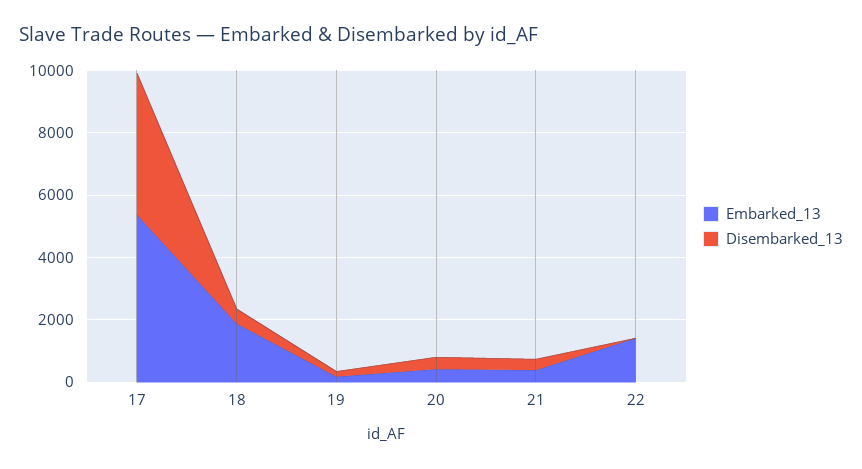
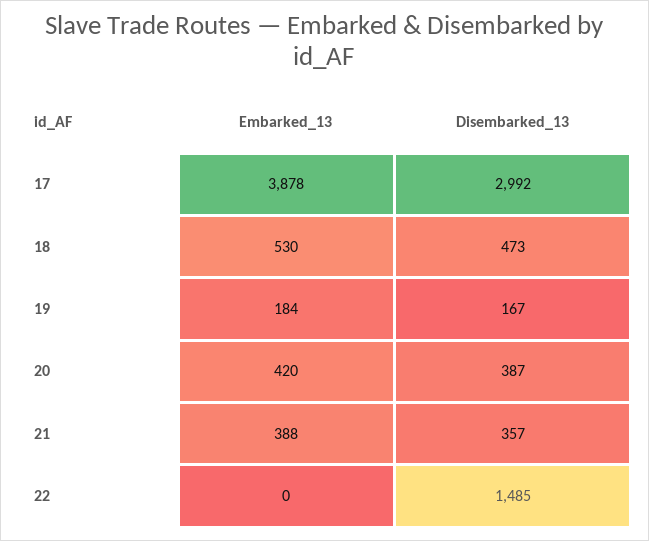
  {
    "Embarked_13": {
-     "17": 5500,
+     "17": 3878,
-     "18": 2000,
+     "18": 530,
      "19": 184,
      "20": 420,
      "21": 388,
-     "22": 1500
+     "22": 0
    },
    "Disembarked_13": {
-     "17": 4500,
+     "17": 2992,
      "18": 473,
      "19": 167,
      "20": 387,
      "21": 357,
-     "22": 0
+     "22": 1485
    }
  }

